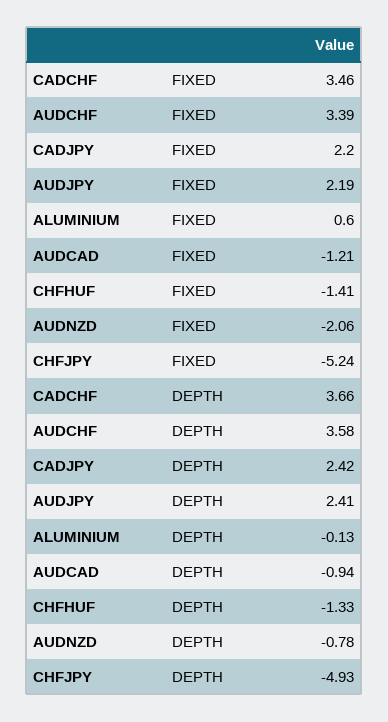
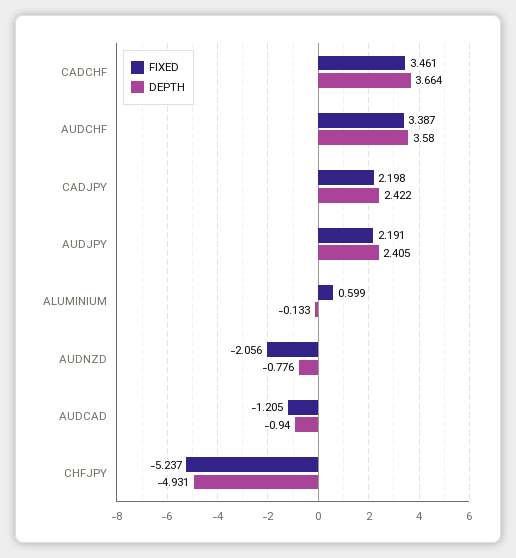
  {
    "FIXED": {
      "CADCHF": 3.461,
      "AUDCHF": 3.387,
      "CADJPY": 2.198,
      "AUDJPY": 2.191,
      "ALUMINIUM": 0.599,
      "AUDCAD": -1.205,
-     "CHFHUF": -1.41,
      "AUDNZD": -2.056,
      "CHFJPY": -5.237
    },
    "DEPTH": {
      "CADCHF": 3.664,
      "AUDCHF": 3.58,
      "CADJPY": 2.422,
      "AUDJPY": 2.405,
      "ALUMINIUM": -0.133,
      "AUDCAD": -0.94,
-     "CHFHUF": -1.33,
      "AUDNZD": -0.776,
      "CHFJPY": -4.931
    }
  }

